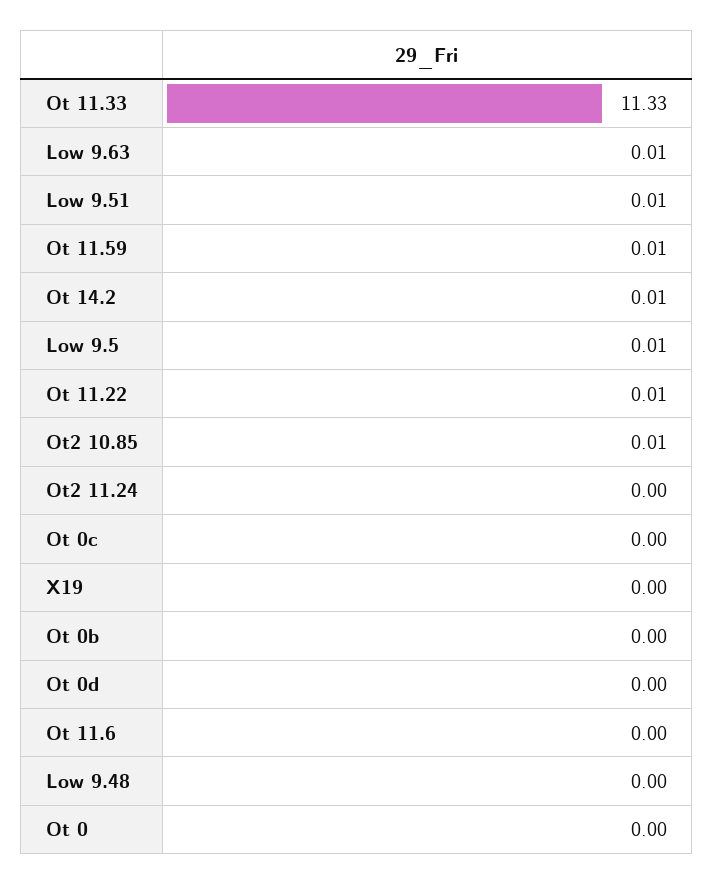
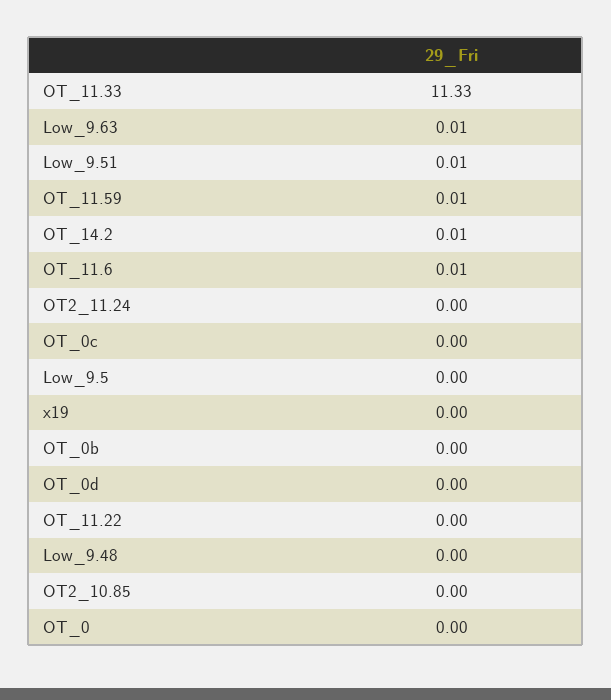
  {
    "Ot 11.33": 11.33,
    "Low 9.63": 0.01,
    "Low 9.51": 0.01,
    "Ot 11.59": 0.01,
    "Ot 14.2": 0.01,
-   "Low 9.5": 0.01,
+   "Low 9.5": 0,
-   "Ot 11.22": 0.01,
+   "Ot 11.22": 0,
-   "Ot2 10.85": 0.01,
+   "Ot2 10.85": 0,
    "Ot2 11.24": 0,
    "Ot 0c": 0,
    "X19": 0,
    "Ot 0b": 0,
    "Ot 0d": 0,
-   "Ot 11.6": 0,
+   "Ot 11.6": 0.01,
    "Low 9.48": 0,
    "Ot 0": 0
  }

